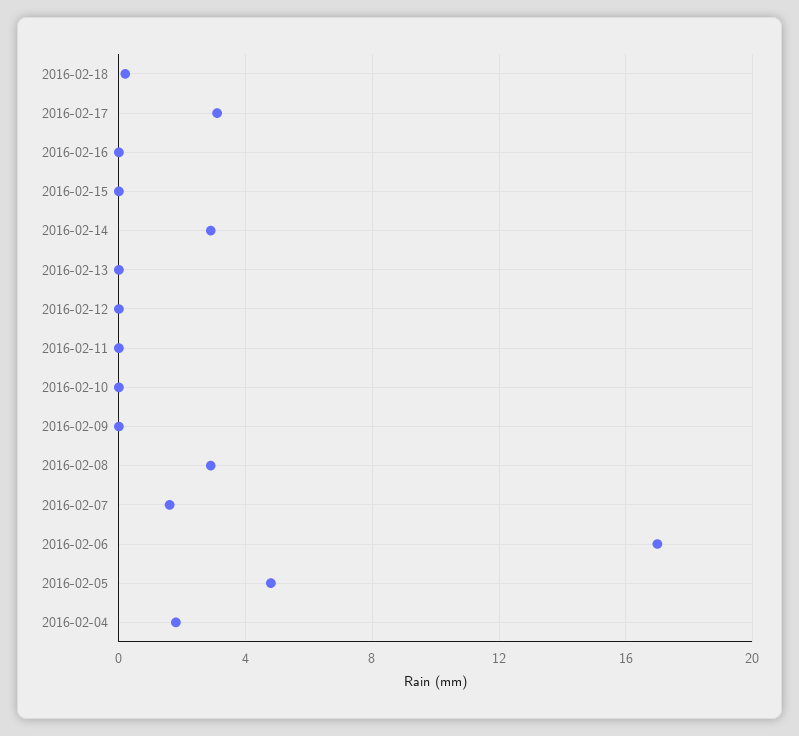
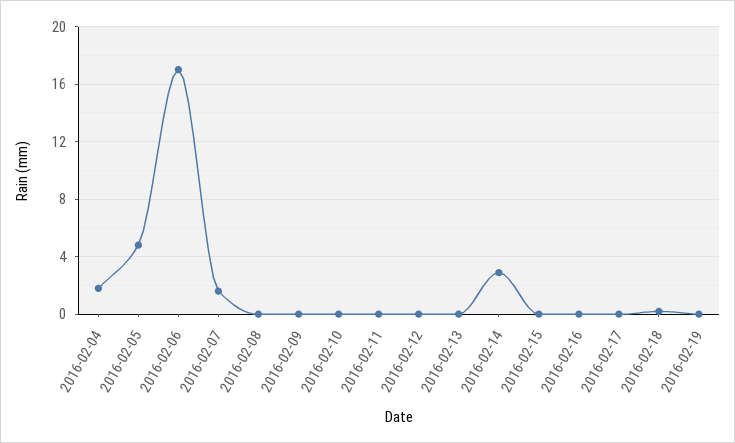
  {
    "2016-02-18": 0,
-   "2016-02-17": 3,
+   "2016-02-17": 0,
    "2016-02-16": 0,
    "2016-02-15": 0,
    "2016-02-14": 3,
    "2016-02-13": 0,
    "2016-02-12": 0,
    "2016-02-11": 0,
    "2016-02-10": 0,
    "2016-02-09": 0,
-   "2016-02-08": 3,
+   "2016-02-08": 0,
    "2016-02-07": 1.5,
    "2016-02-06": 17,
    "2016-02-05": 5,
-   "2016-02-04": 2
+   "2016-02-04": 2,
+   "2016-02-19": 0
  }

